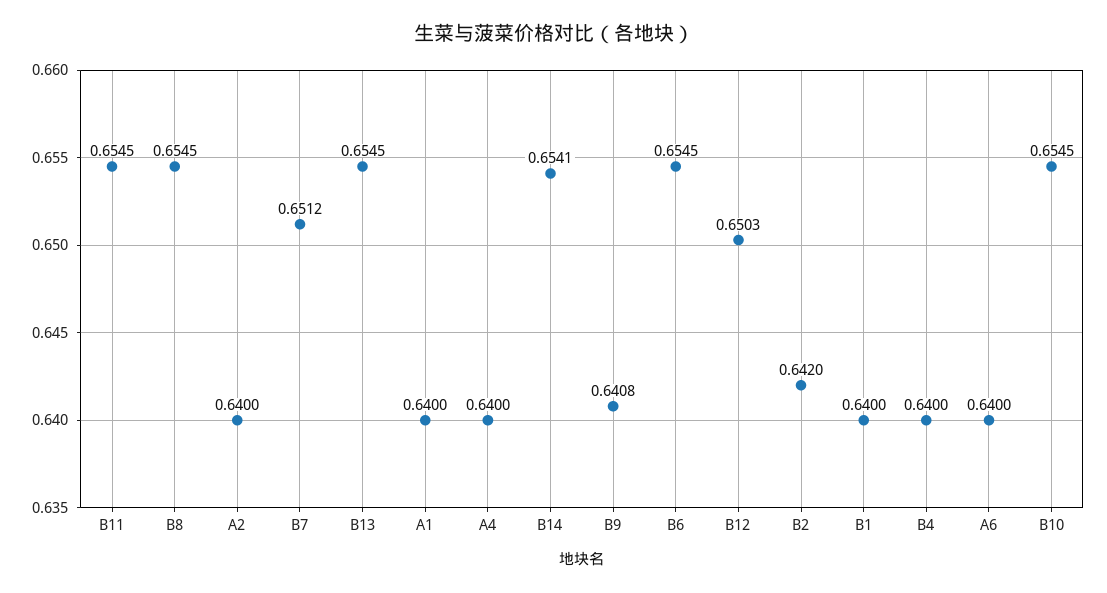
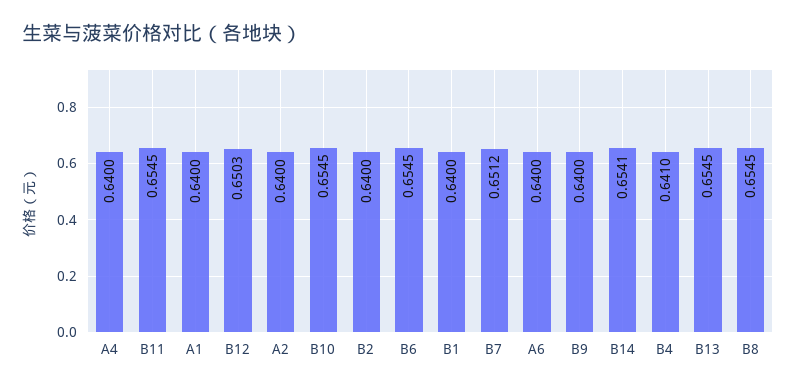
  {
    "B11": 0.6545,
    "B8": 0.6545,
    "A2": 0.64,
    "B7": 0.6512,
    "B13": 0.6545,
    "A1": 0.64,
    "A4": 0.64,
    "B14": 0.6541,
-   "B9": 0.6408,
+   "B9": 0.64,
    "B6": 0.6545,
    "B12": 0.6503,
-   "B2": 0.642,
+   "B2": 0.64,
    "B1": 0.64,
-   "B4": 0.64,
+   "B4": 0.641,
    "A6": 0.64,
    "B10": 0.6545
  }

